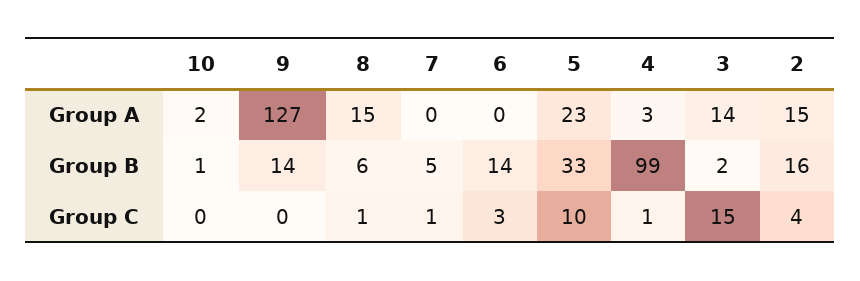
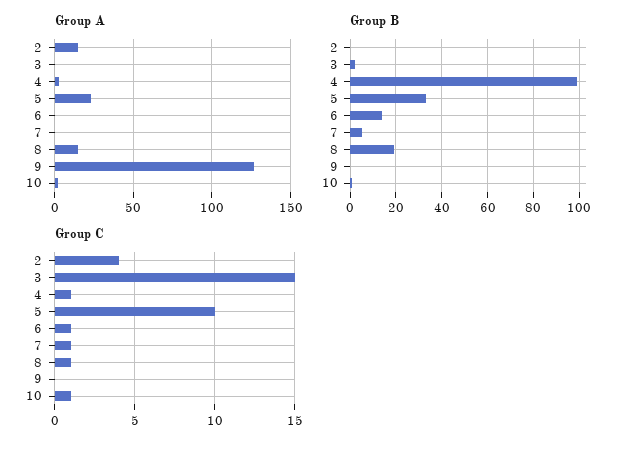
  {
    "Group A": {
      "10": 2,
      "9": 127,
      "8": 15,
      "7": 0,
      "6": 0,
      "5": 23,
      "4": 3,
-     "3": 14,
+     "3": 0,
      "2": 15
    },
    "Group B": {
      "10": 1,
-     "9": 14,
+     "9": 0,
-     "8": 6,
+     "8": 20,
      "7": 5,
      "6": 14,
      "5": 33,
      "4": 99,
      "3": 2,
-     "2": 16
+     "2": 0
    },
    "Group C": {
-     "10": 0,
+     "10": 1,
      "9": 0,
      "8": 1,
      "7": 1,
-     "6": 3,
+     "6": 1,
      "5": 10,
      "4": 1,
      "3": 15,
      "2": 4
    }
  }

